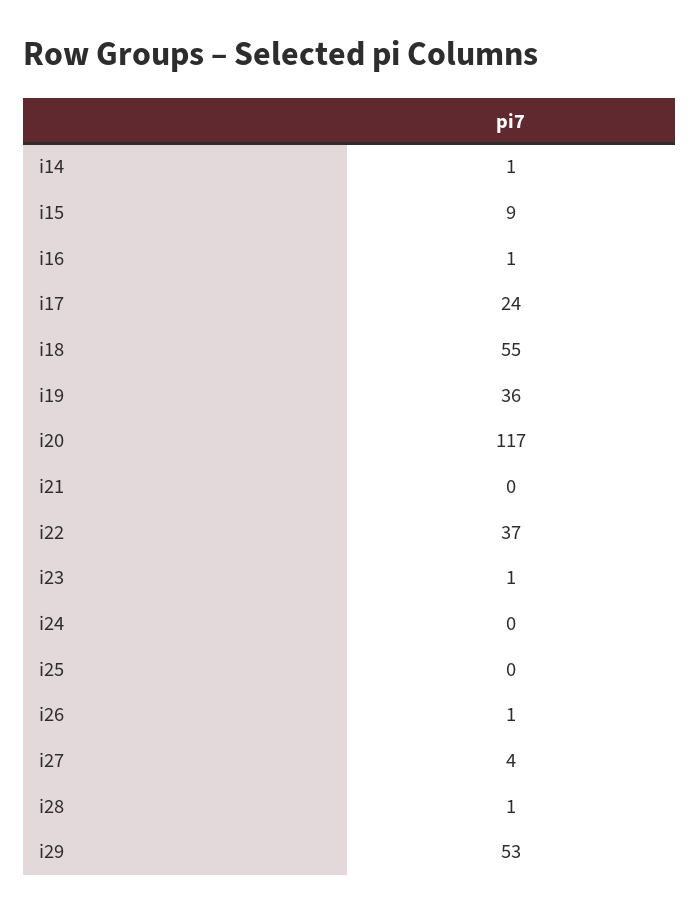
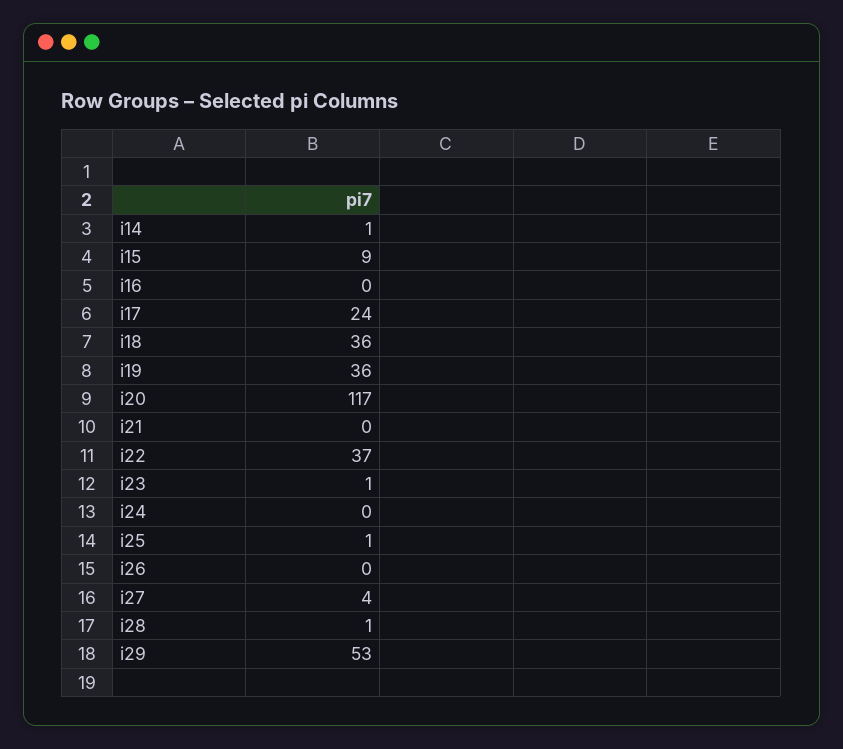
  {
    "i14": 1,
    "i15": 9,
-   "i16": 1,
+   "i16": 0,
    "i17": 24,
-   "i18": 55,
+   "i18": 36,
    "i19": 36,
    "i20": 117,
    "i21": 0,
    "i22": 37,
    "i23": 1,
    "i24": 0,
-   "i25": 0,
+   "i25": 1,
-   "i26": 1,
+   "i26": 0,
    "i27": 4,
    "i28": 1,
    "i29": 53
  }

